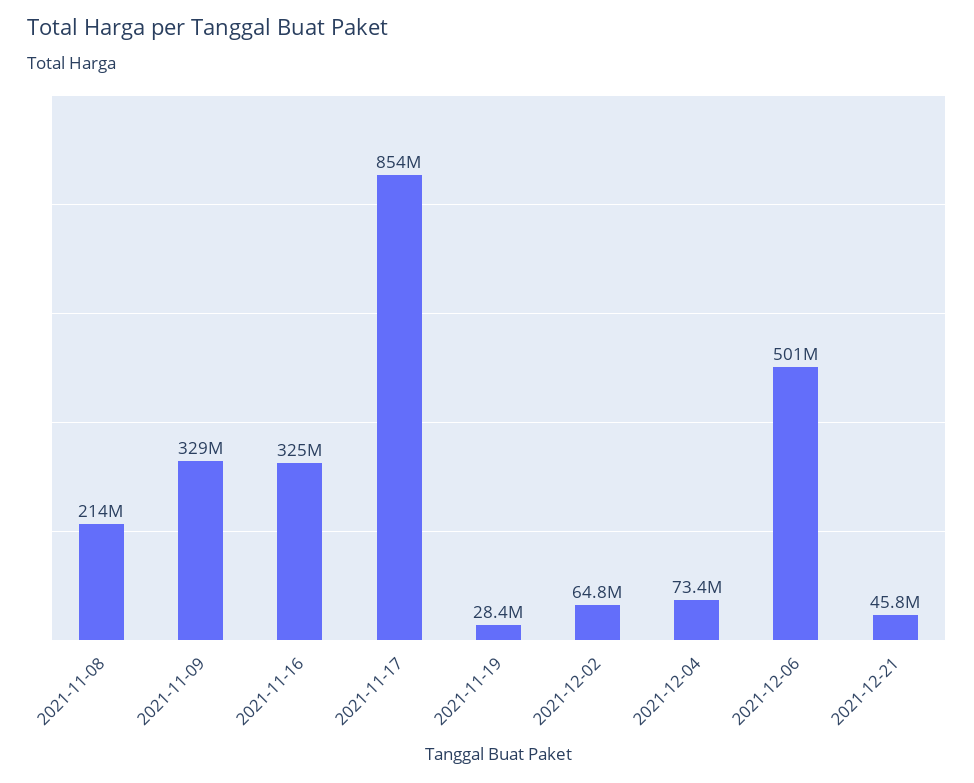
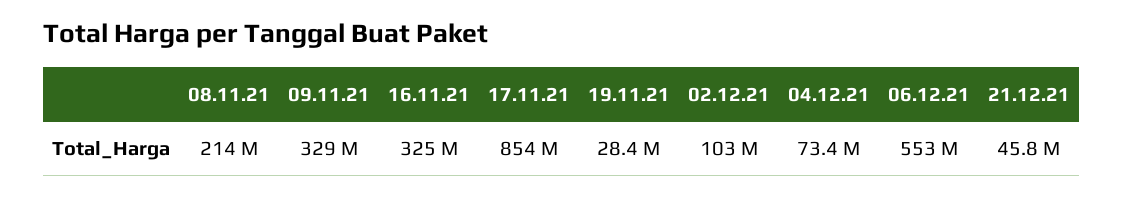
  {
    "2021-11-08": 214000000,
    "2021-11-09": 329000000,
    "2021-11-16": 325000000,
    "2021-11-17": 854000000,
    "2021-11-19": 28400000,
-   "2021-12-02": 64800000,
+   "2021-12-02": 103000000,
    "2021-12-04": 73400000,
-   "2021-12-06": 501000000,
+   "2021-12-06": 553000000,
    "2021-12-21": 45800000
  }

